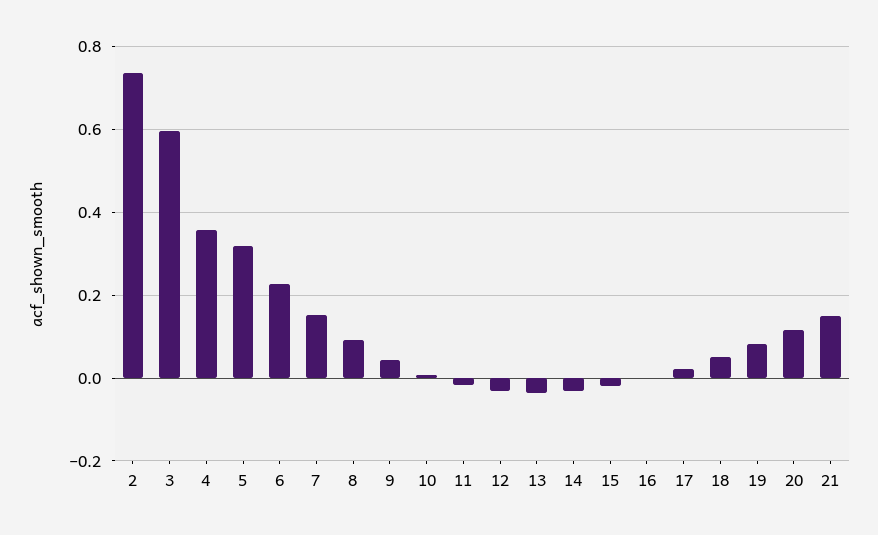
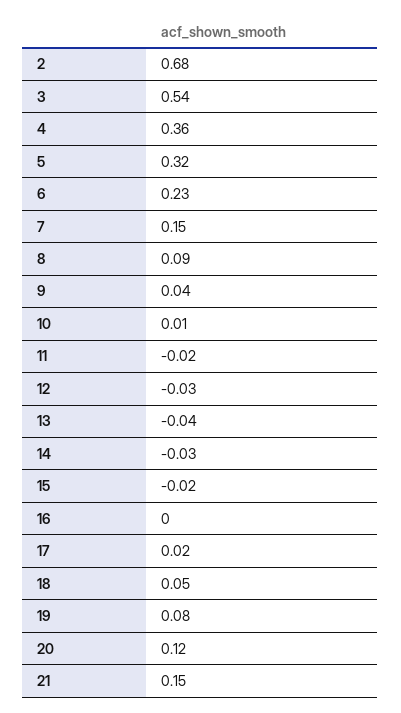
  {
-   "2": 0.74,
+   "2": 0.68,
-   "3": 0.6,
+   "3": 0.54,
    "4": 0.36,
    "5": 0.32,
    "6": 0.23,
    "7": 0.15,
    "8": 0.09,
    "9": 0.04,
    "10": 0.01,
    "11": -0.02,
    "12": -0.03,
    "13": -0.04,
    "14": -0.03,
    "15": -0.02,
    "16": 0,
    "17": 0.02,
    "18": 0.05,
    "19": 0.08,
    "20": 0.12,
    "21": 0.15
  }

